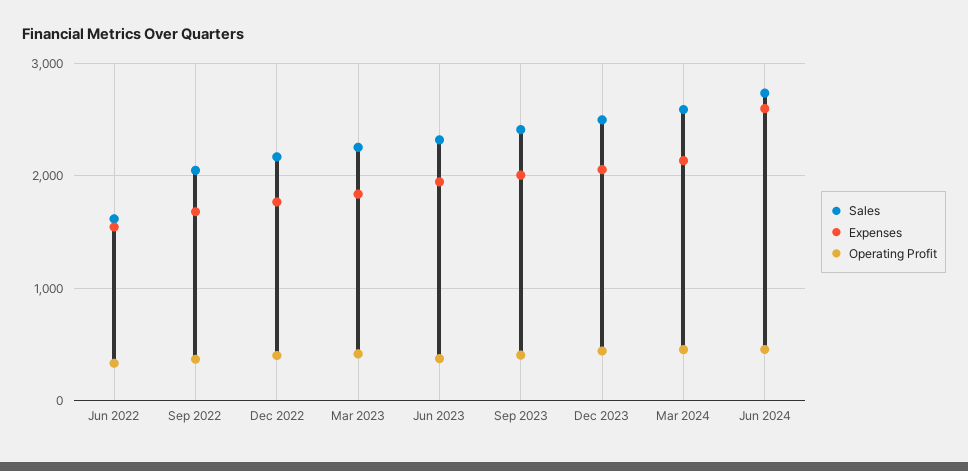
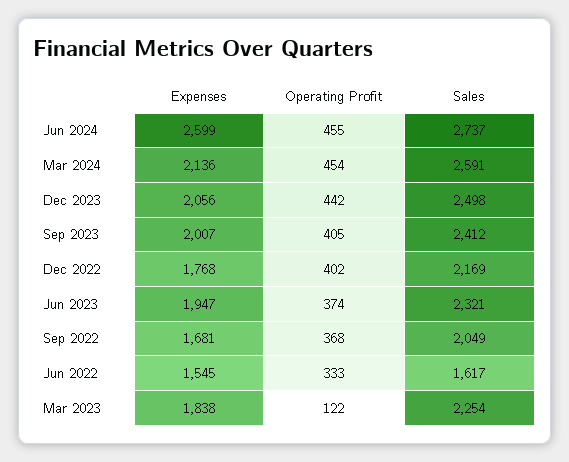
  {
    "Sales": {
      "Jun 2022": 1617,
      "Sep 2022": 2049,
      "Dec 2022": 2169,
      "Mar 2023": 2254,
      "Jun 2023": 2321,
      "Sep 2023": 2412,
      "Dec 2023": 2498,
      "Mar 2024": 2591,
      "Jun 2024": 2737
    },
    "Expenses": {
      "Jun 2022": 1545,
      "Sep 2022": 1681,
      "Dec 2022": 1768,
      "Mar 2023": 1838,
      "Jun 2023": 1947,
      "Sep 2023": 2007,
      "Dec 2023": 2056,
      "Mar 2024": 2136,
      "Jun 2024": 2599
    },
    "Operating Profit": {
      "Jun 2022": 333,
      "Sep 2022": 368,
      "Dec 2022": 402,
-     "Mar 2023": 400,
+     "Mar 2023": 122,
      "Jun 2023": 374,
      "Sep 2023": 405,
      "Dec 2023": 442,
      "Mar 2024": 454,
      "Jun 2024": 455
    }
  }

